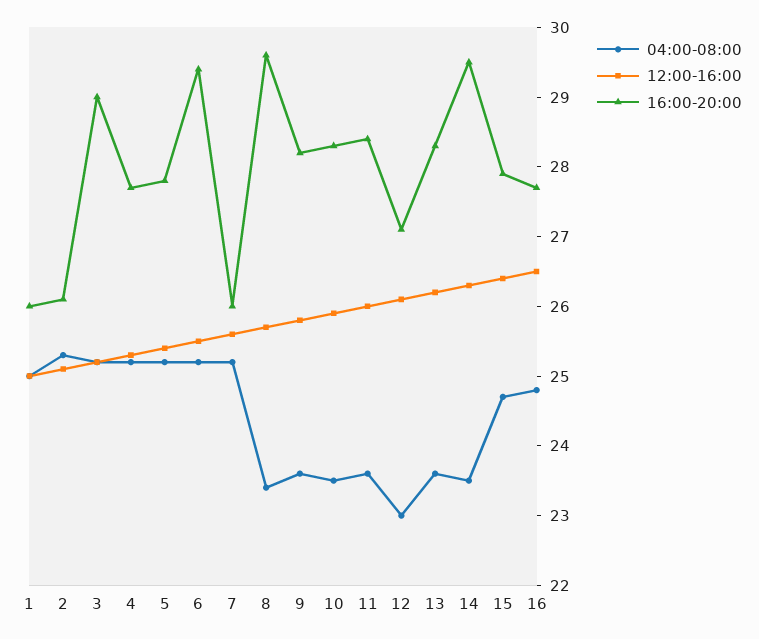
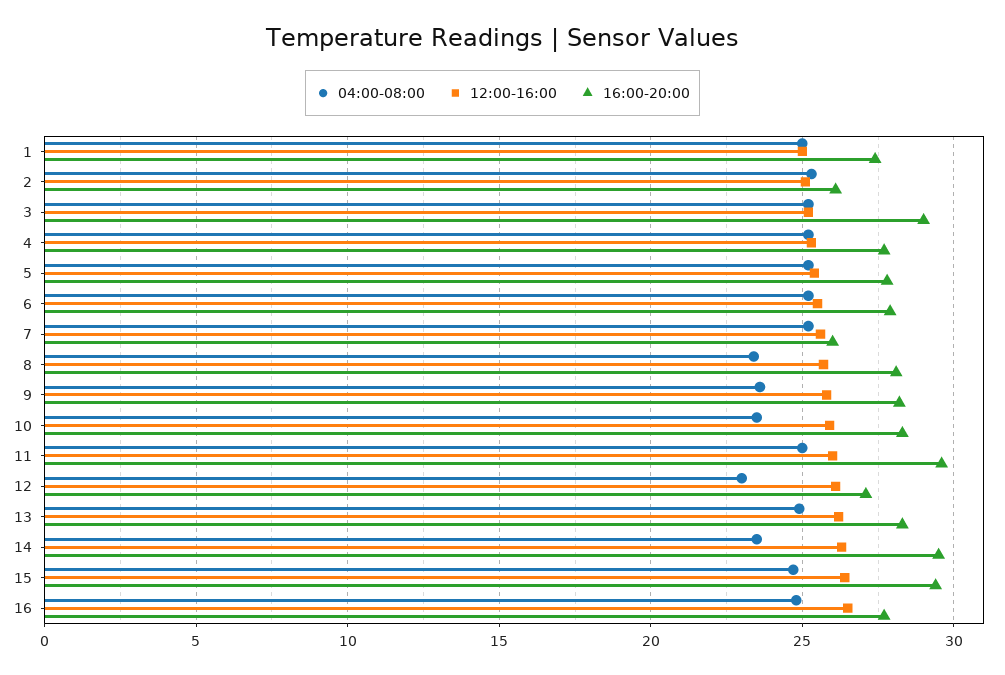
  {
    "04:00-08:00": {
      "1": 25,
      "2": 25.5,
      "3": 25,
      "4": 25,
      "5": 25,
      "6": 25,
      "7": 25,
      "8": 23.5,
      "9": 23.5,
      "10": 23.5,
-     "11": 23.5,
+     "11": 25,
      "12": 23,
-     "13": 23.5,
+     "13": 25,
      "14": 23.5,
      "15": 24.5,
      "16": 25
    },
    "12:00-16:00": {
      "1": 25,
      "2": 25,
      "3": 25,
      "4": 25.5,
      "5": 25.5,
      "6": 25.5,
      "7": 25.5,
      "8": 25.5,
      "9": 26,
      "10": 26,
      "11": 26,
      "12": 26,
      "13": 26,
      "14": 26.5,
      "15": 26.5,
      "16": 26.5
    },
    "16:00-20:00": {
-     "1": 26,
+     "1": 27.5,
      "2": 26,
      "3": 29,
      "4": 27.5,
      "5": 28,
-     "6": 29.5,
+     "6": 28,
      "7": 26,
-     "8": 29.5,
+     "8": 28,
      "9": 28,
      "10": 28.5,
-     "11": 28.5,
+     "11": 29.5,
      "12": 27,
      "13": 28.5,
      "14": 29.5,
-     "15": 28,
+     "15": 29.5,
      "16": 27.5
    }
  }

